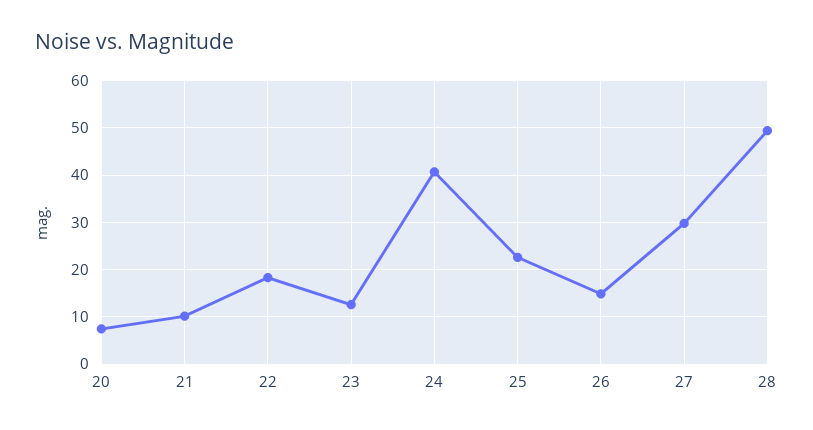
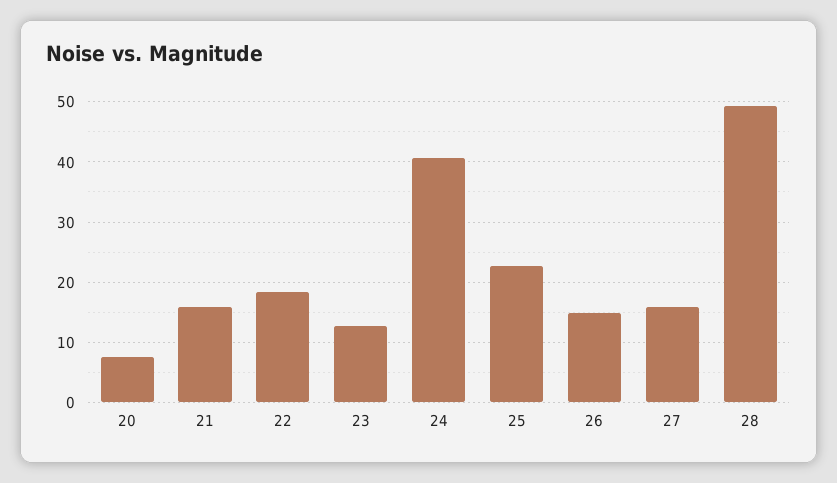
  {
    "20": 8,
-   "21": 10,
+   "21": 16,
    "22": 18,
    "23": 13,
    "24": 41,
    "25": 23,
    "26": 15,
-   "27": 30,
+   "27": 16,
    "28": 49
  }

